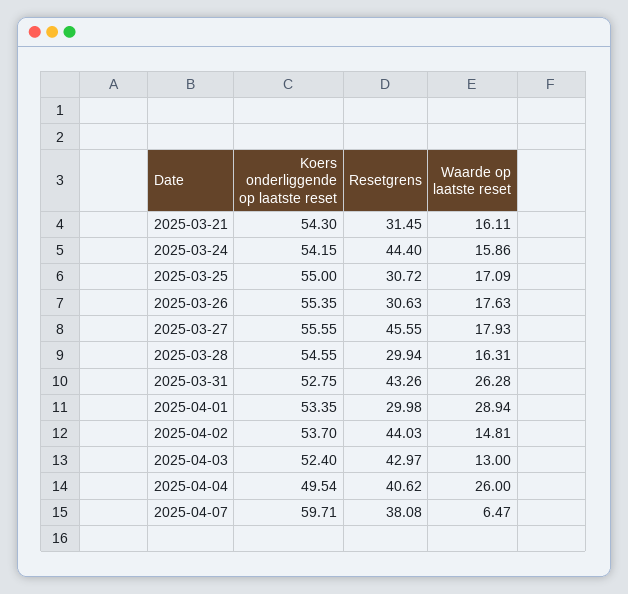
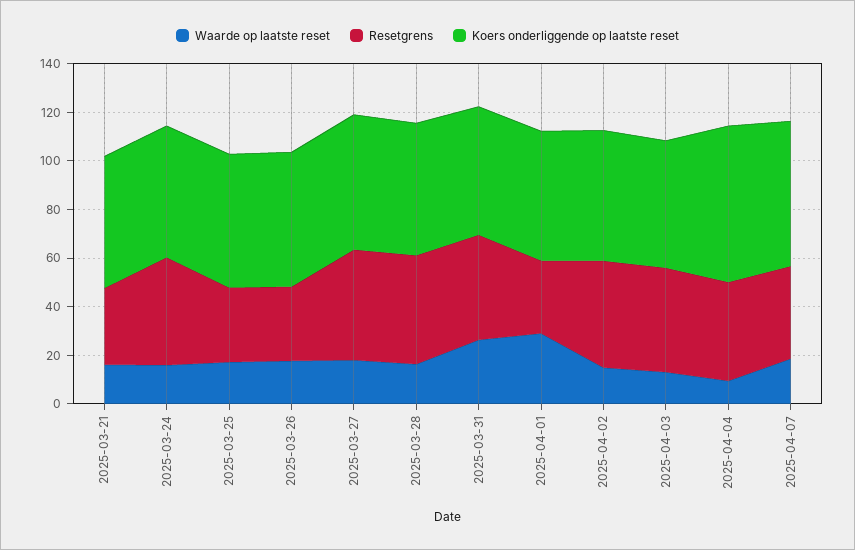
  {
    "Koers onderliggende op laatste reset": {
      "2025-03-21": 54.3,
      "2025-03-24": 54.15,
      "2025-03-25": 55,
      "2025-03-26": 55.35,
      "2025-03-27": 55.55,
      "2025-03-28": 54.55,
      "2025-03-31": 52.75,
      "2025-04-01": 53.35,
      "2025-04-02": 53.7,
      "2025-04-03": 52.4,
-     "2025-04-04": 49.54,
+     "2025-04-04": 65,
      "2025-04-07": 59.71
    },
    "Resetgrens": {
      "2025-03-21": 31.45,
      "2025-03-24": 44.4,
      "2025-03-25": 30.72,
      "2025-03-26": 30.63,
      "2025-03-27": 45.55,
-     "2025-03-28": 29.94,
+     "2025-03-28": 45,
      "2025-03-31": 43.26,
      "2025-04-01": 29.98,
      "2025-04-02": 44.03,
      "2025-04-03": 42.97,
      "2025-04-04": 40.62,
      "2025-04-07": 38.08
    },
    "Waarde op laatste reset": {
      "2025-03-21": 16.11,
      "2025-03-24": 15.86,
      "2025-03-25": 17.09,
      "2025-03-26": 17.63,
      "2025-03-27": 17.93,
      "2025-03-28": 16.31,
      "2025-03-31": 26.28,
      "2025-04-01": 28.94,
      "2025-04-02": 14.81,
      "2025-04-03": 13,
-     "2025-04-04": 26,
+     "2025-04-04": 10,
-     "2025-04-07": 6.47
+     "2025-04-07": 20
    }
  }

